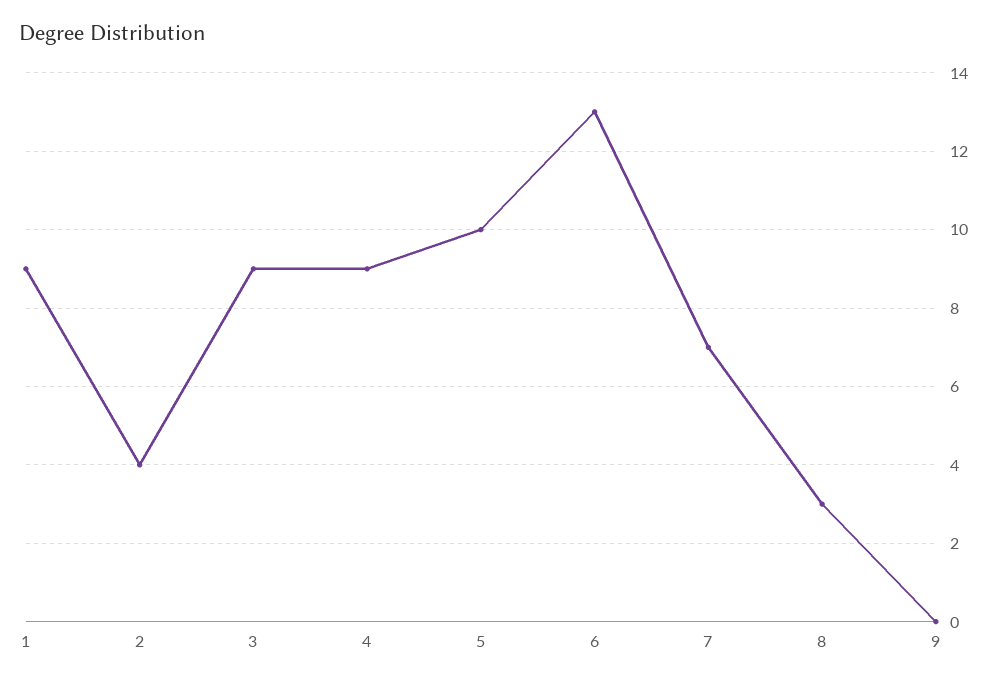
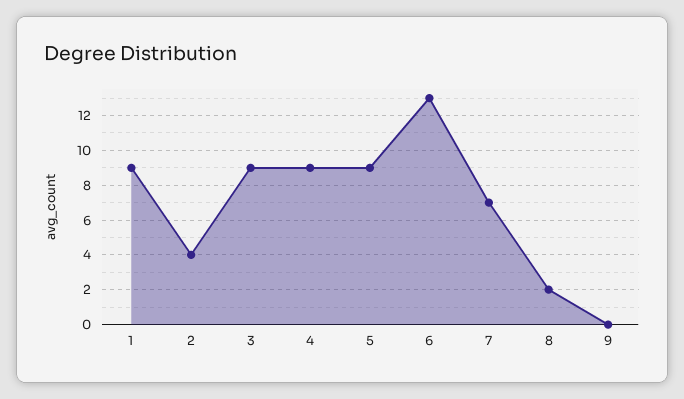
  {
    "1": 9,
    "2": 4,
    "3": 9,
    "4": 9,
-   "5": 10,
+   "5": 9,
    "6": 13,
    "7": 7,
-   "8": 3,
+   "8": 2,
    "9": 0
  }

